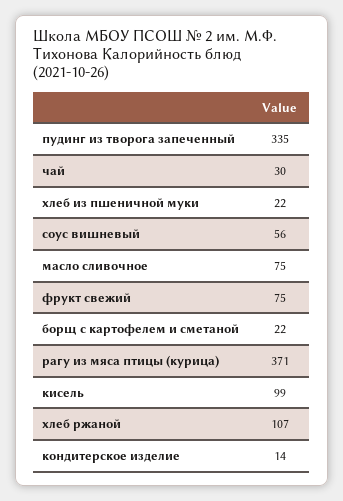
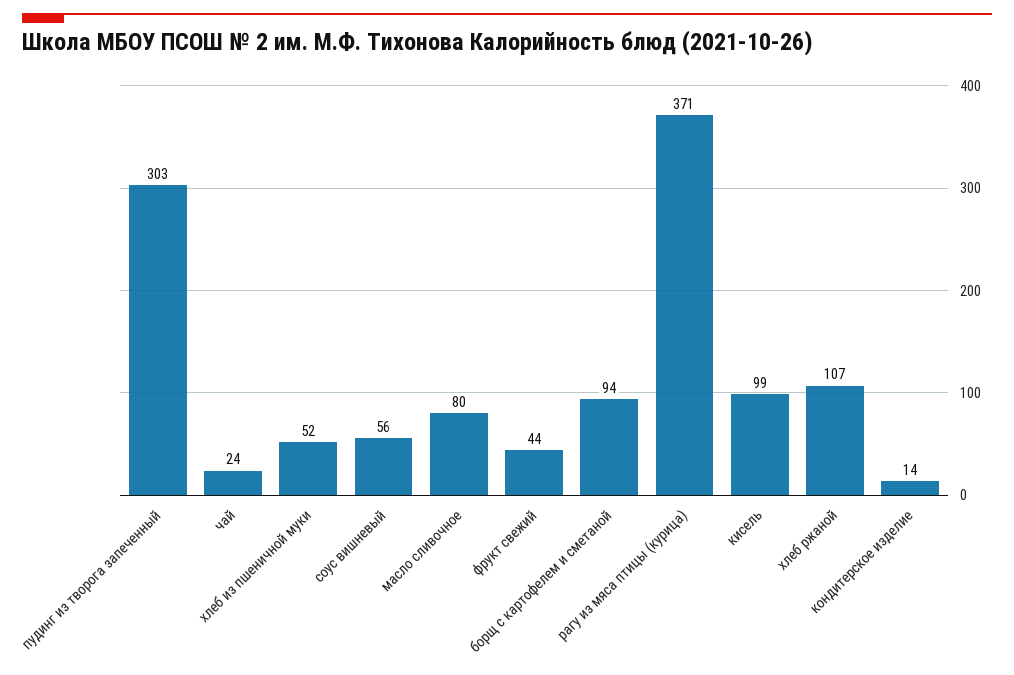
  {
-   "пудинг из творога запеченный": 335,
+   "пудинг из творога запеченный": 303,
-   "чай": 30,
+   "чай": 24,
-   "хлеб из пшеничной муки": 22,
+   "хлеб из пшеничной муки": 52,
    "соус вишневый": 56,
-   "масло сливочное": 75,
+   "масло сливочное": 80,
-   "фрукт свежий": 75,
+   "фрукт свежий": 44,
-   "борщ с картофелем и сметаной": 22,
+   "борщ с картофелем и сметаной": 94,
    "рагу из мяса птицы (курица)": 371,
    "кисель": 99,
    "хлеб ржаной": 107,
    "кондитерское изделие": 14
  }

